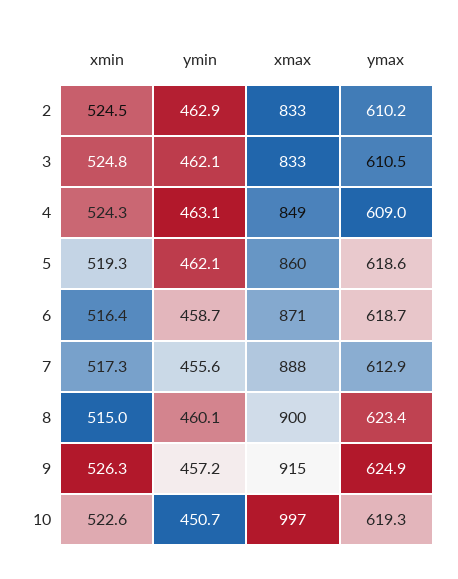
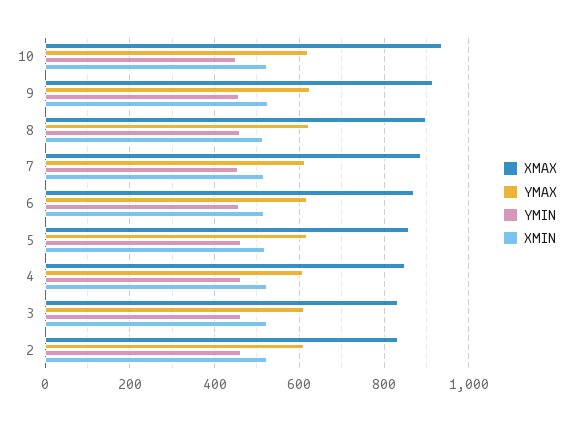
  {
    "xmin": {
      "2": 524.5,
      "3": 524.8,
      "4": 524.3,
      "5": 519.3,
      "6": 516.4,
      "7": 517.3,
      "8": 515,
      "9": 526.3,
      "10": 522.6
    },
    "ymin": {
      "2": 462.9,
      "3": 462.1,
      "4": 463.1,
      "5": 462.1,
      "6": 458.7,
      "7": 455.6,
      "8": 460.1,
      "9": 457.2,
      "10": 450.7
    },
    "xmax": {
      "2": 833,
      "3": 833,
      "4": 849,
      "5": 860,
      "6": 871,
      "7": 888,
      "8": 900,
      "9": 915,
-     "10": 997
+     "10": 940
    },
    "ymax": {
      "2": 610.2,
      "3": 610.5,
      "4": 609,
      "5": 618.6,
      "6": 618.7,
      "7": 612.9,
      "8": 623.4,
      "9": 624.9,
      "10": 619.3
    }
  }

